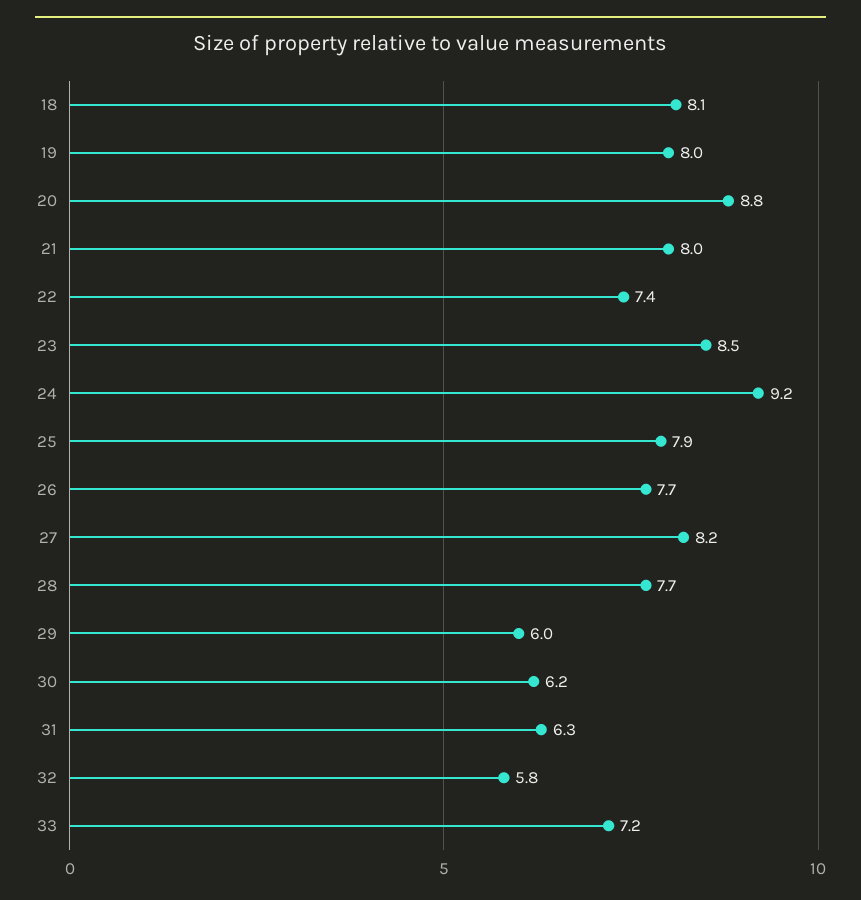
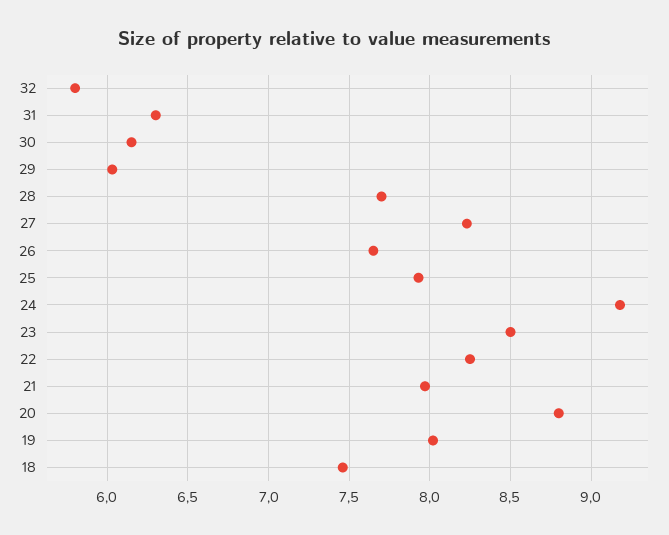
  {
-   "18": 8.1,
+   "18": 7.45,
    "19": 8,
    "20": 8.8,
    "21": 8,
-   "22": 7.4,
+   "22": 8.25,
    "23": 8.5,
    "24": 9.2,
    "25": 7.9,
    "26": 7.7,
    "27": 8.2,
    "28": 7.7,
    "29": 6,
    "30": 6.2,
    "31": 6.3,
-   "32": 5.8,
+   "32": 5.8
-   "33": 7.2
  }

